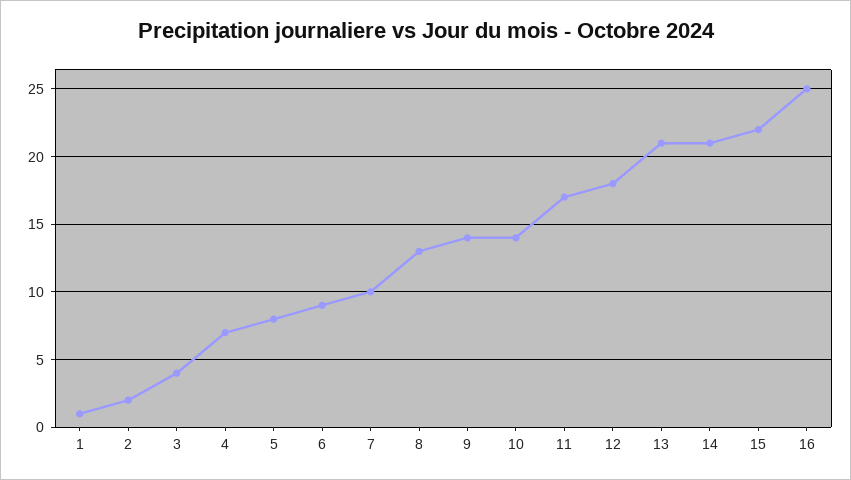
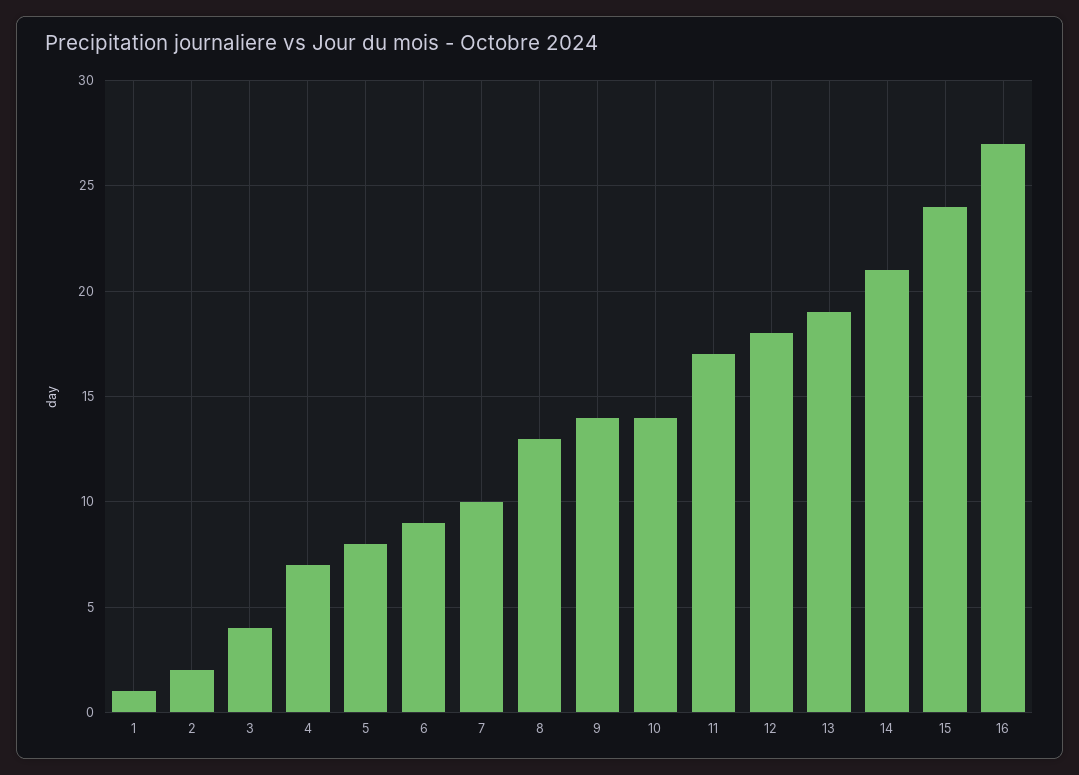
  {
    "1": 1,
    "2": 2,
    "3": 4,
    "4": 7,
    "5": 8,
    "6": 9,
    "7": 10,
    "8": 13,
    "9": 14,
    "10": 14,
    "11": 17,
    "12": 18,
-   "13": 21,
+   "13": 19,
    "14": 21,
-   "15": 22,
+   "15": 24,
-   "16": 25
+   "16": 27
  }

